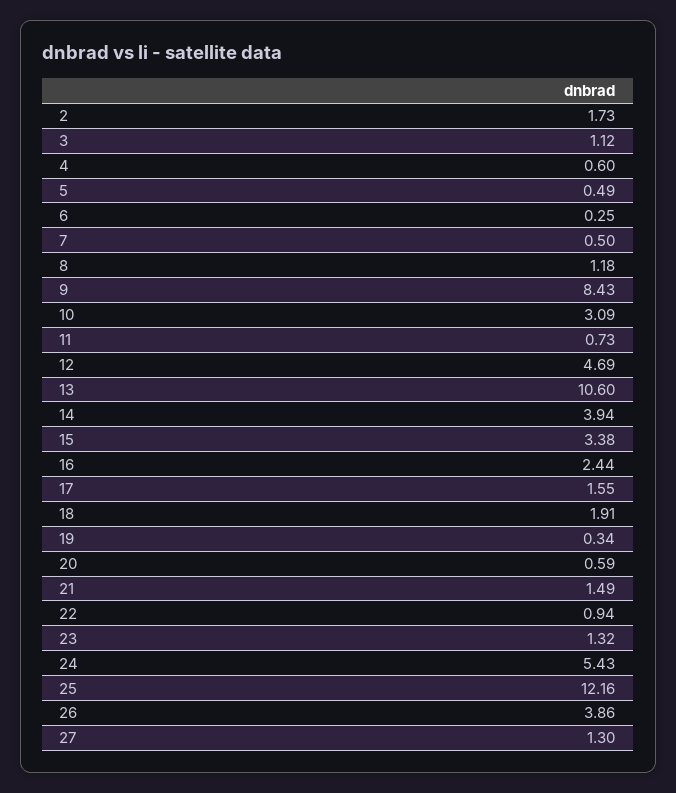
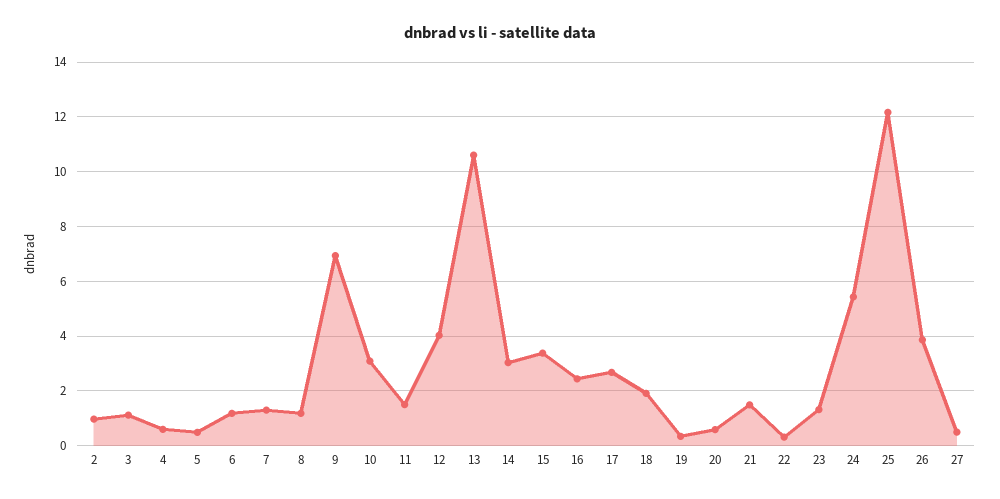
  {
-   "2": 1.73,
+   "2": 1,
    "3": 1.12,
    "4": 0.6,
    "5": 0.49,
-   "6": 0.25,
+   "6": 1.25,
-   "7": 0.5,
+   "7": 1.25,
    "8": 1.18,
-   "9": 8.43,
+   "9": 7,
    "10": 3.09,
-   "11": 0.73,
+   "11": 1.5,
-   "12": 4.69,
+   "12": 4,
    "13": 10.6,
-   "14": 3.94,
+   "14": 3,
    "15": 3.38,
    "16": 2.44,
-   "17": 1.55,
+   "17": 2.75,
    "18": 1.91,
    "19": 0.34,
    "20": 0.59,
    "21": 1.49,
-   "22": 0.94,
+   "22": 0.25,
    "23": 1.32,
    "24": 5.43,
    "25": 12.16,
    "26": 3.86,
-   "27": 1.3
+   "27": 0.5
  }

